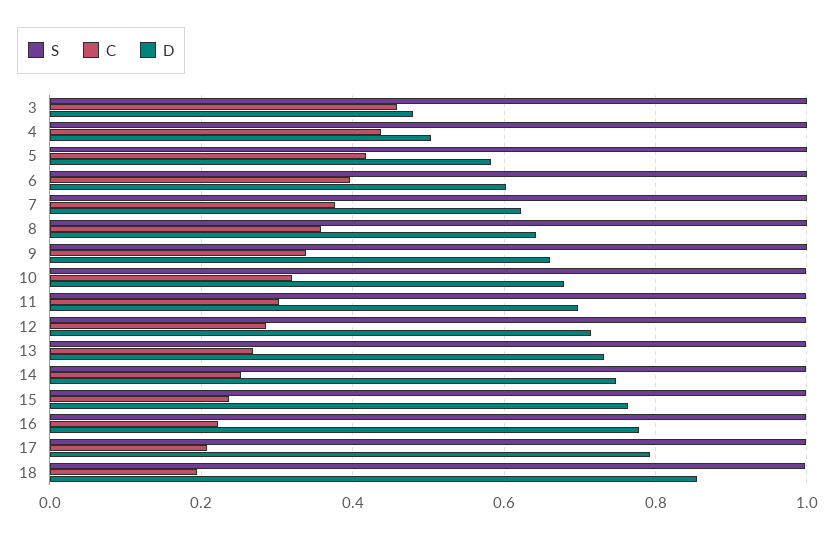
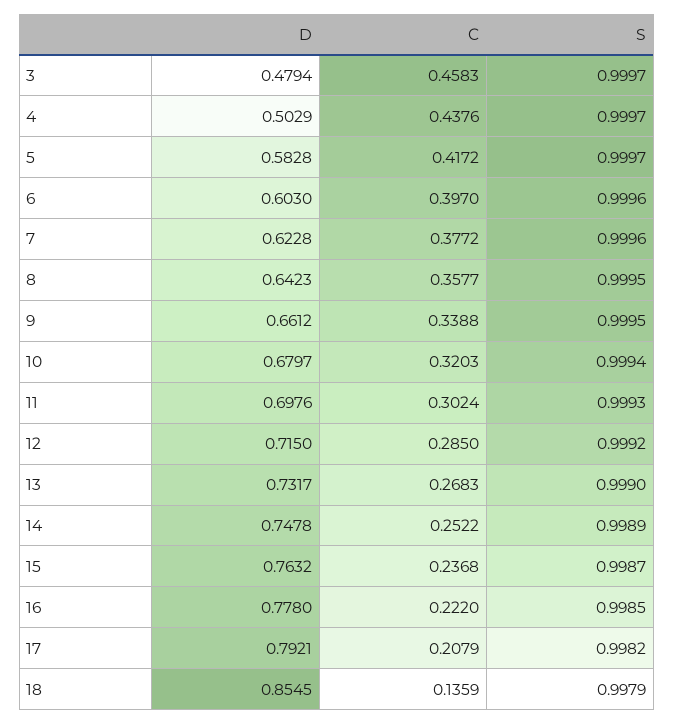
  {
    "S": {
      "3": 0.9997,
      "4": 0.9997,
      "5": 0.9997,
      "6": 0.9996,
      "7": 0.9996,
      "8": 0.9995,
      "9": 0.9995,
      "10": 0.9994,
      "11": 0.9993,
      "12": 0.9992,
      "13": 0.999,
      "14": 0.9989,
      "15": 0.9987,
      "16": 0.9985,
      "17": 0.9982,
      "18": 0.9979
    },
    "C": {
      "3": 0.4583,
      "4": 0.4376,
      "5": 0.4172,
      "6": 0.397,
      "7": 0.3772,
      "8": 0.3577,
      "9": 0.3388,
      "10": 0.3203,
      "11": 0.3024,
      "12": 0.285,
      "13": 0.2683,
      "14": 0.2522,
      "15": 0.2368,
      "16": 0.222,
      "17": 0.2079,
-     "18": 0.2
+     "18": 0.1359
    },
    "D": {
      "3": 0.4794,
      "4": 0.5029,
      "5": 0.5828,
      "6": 0.603,
      "7": 0.6228,
      "8": 0.6423,
      "9": 0.6612,
      "10": 0.6797,
      "11": 0.6976,
      "12": 0.715,
      "13": 0.7317,
      "14": 0.7478,
      "15": 0.7632,
      "16": 0.778,
      "17": 0.7921,
      "18": 0.8545
    }
  }

